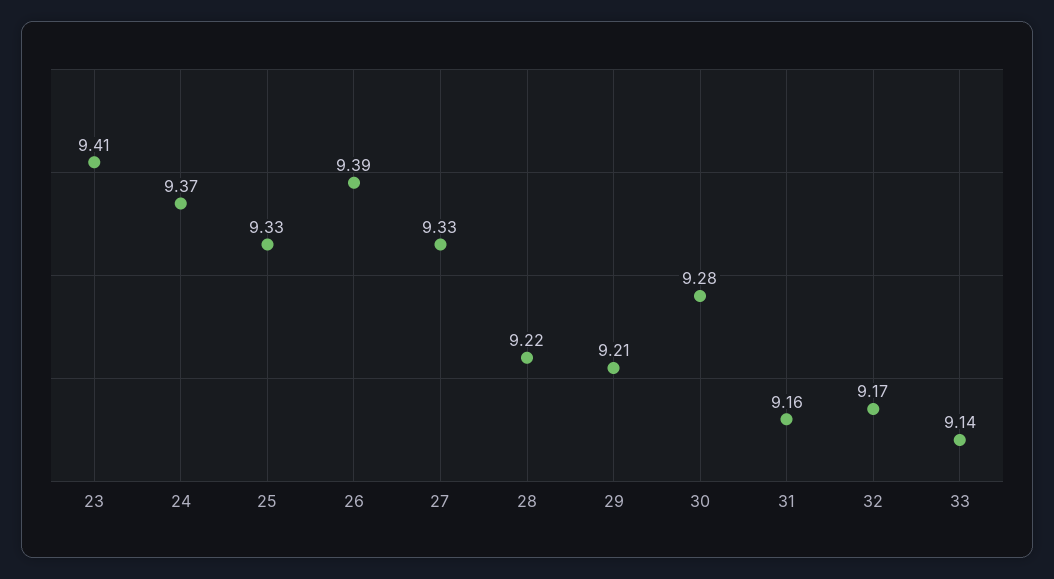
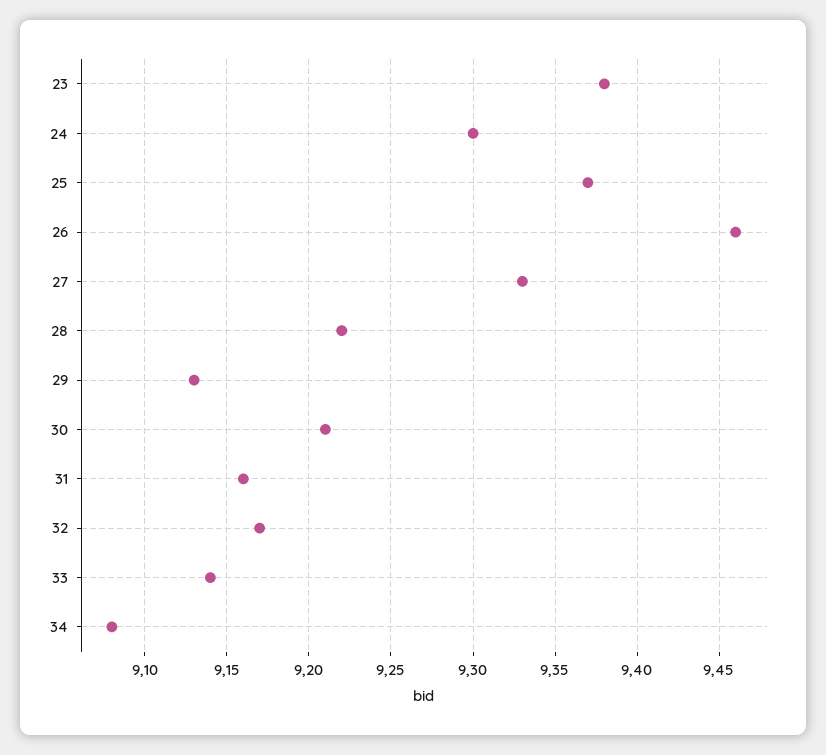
  {
-   "23": 9.41,
+   "23": 9.38,
-   "24": 9.37,
+   "24": 9.3,
-   "25": 9.33,
+   "25": 9.37,
-   "26": 9.39,
+   "26": 9.46,
    "27": 9.33,
    "28": 9.22,
-   "29": 9.21,
+   "29": 9.13,
-   "30": 9.28,
+   "30": 9.21,
    "31": 9.16,
    "32": 9.17,
-   "33": 9.14
+   "33": 9.14,
+   "34": 9.08
  }

